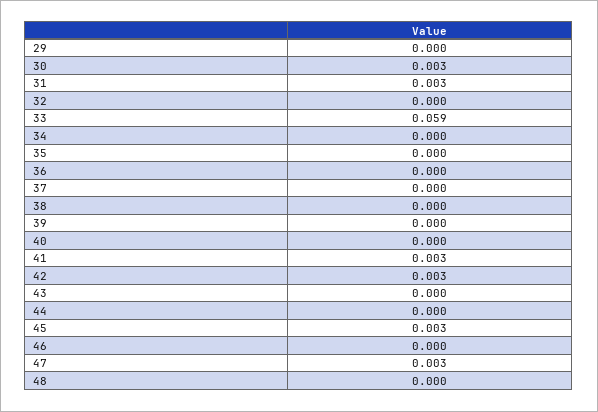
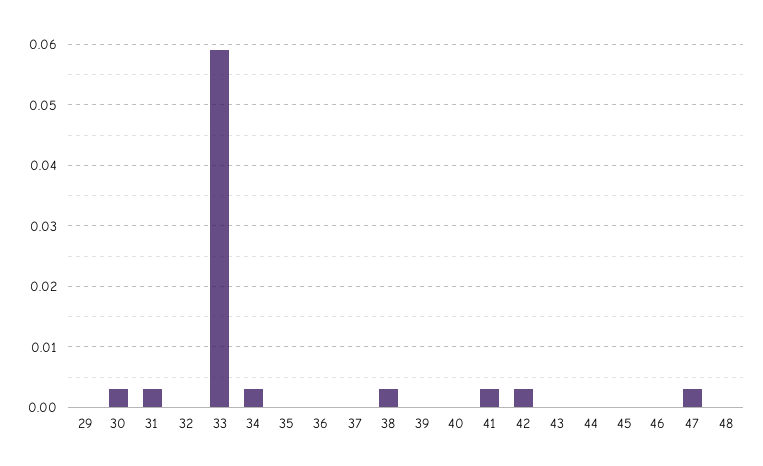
  {
    "29": 0,
    "30": 0.003,
    "31": 0.003,
    "32": 0,
    "33": 0.059,
-   "34": 0,
+   "34": 0.003,
    "35": 0,
    "36": 0,
    "37": 0,
-   "38": 0,
+   "38": 0.003,
    "39": 0,
    "40": 0,
    "41": 0.003,
    "42": 0.003,
    "43": 0,
    "44": 0,
-   "45": 0.003,
+   "45": 0,
    "46": 0,
    "47": 0.003,
    "48": 0
  }

